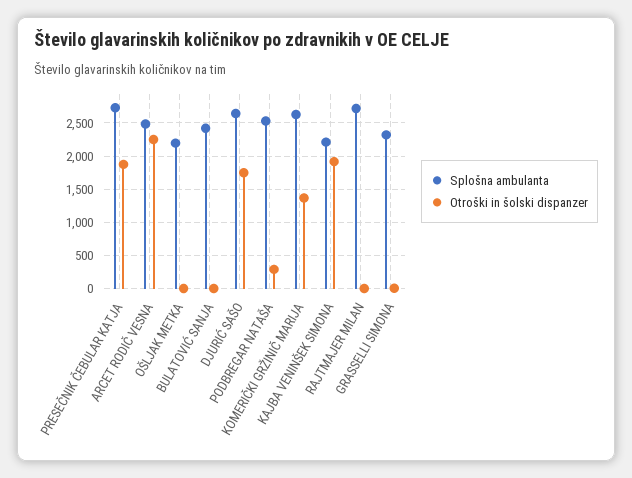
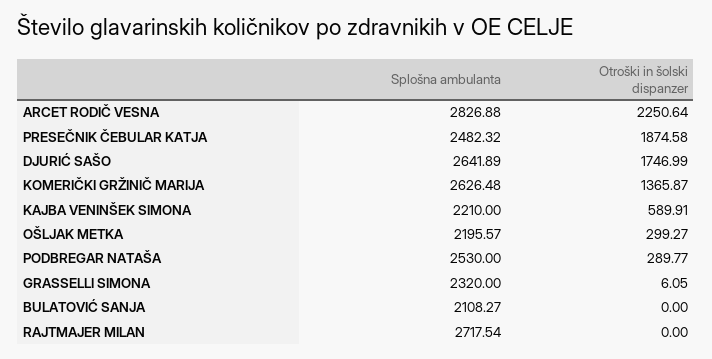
  {
    "Splošna ambulanta": {
-     "PRESEČNIK ČEBULAR KATJA": 2700,
+     "PRESEČNIK ČEBULAR KATJA": 2482.32,
-     "ARCET RODIČ VESNA": 2500,
+     "ARCET RODIČ VESNA": 2826.88,
      "OŠLJAK METKA": 2195.57,
-     "BULATOVIĆ SANJA": 2400,
+     "BULATOVIĆ SANJA": 2108.27,
      "DJURIĆ SAŠO": 2641.89,
      "PODBREGAR NATAŠA": 2530,
      "KOMERIČKI GRŽINIČ MARIJA": 2626.48,
      "KAJBA VENINŠEK SIMONA": 2210,
      "RAJTMAJER MILAN": 2717.54,
      "GRASSELLI SIMONA": 2320
    },
    "Otroški in šolski dispanzer": {
      "PRESEČNIK ČEBULAR KATJA": 1874.58,
      "ARCET RODIČ VESNA": 2250.64,
-     "OŠLJAK METKA": 0,
+     "OŠLJAK METKA": 299.27,
      "BULATOVIĆ SANJA": 0,
      "DJURIĆ SAŠO": 1746.99,
      "PODBREGAR NATAŠA": 289.77,
      "KOMERIČKI GRŽINIČ MARIJA": 1365.87,
-     "KAJBA VENINŠEK SIMONA": 1900,
+     "KAJBA VENINŠEK SIMONA": 589.91,
      "RAJTMAJER MILAN": 0,
      "GRASSELLI SIMONA": 6.05
    }
  }

